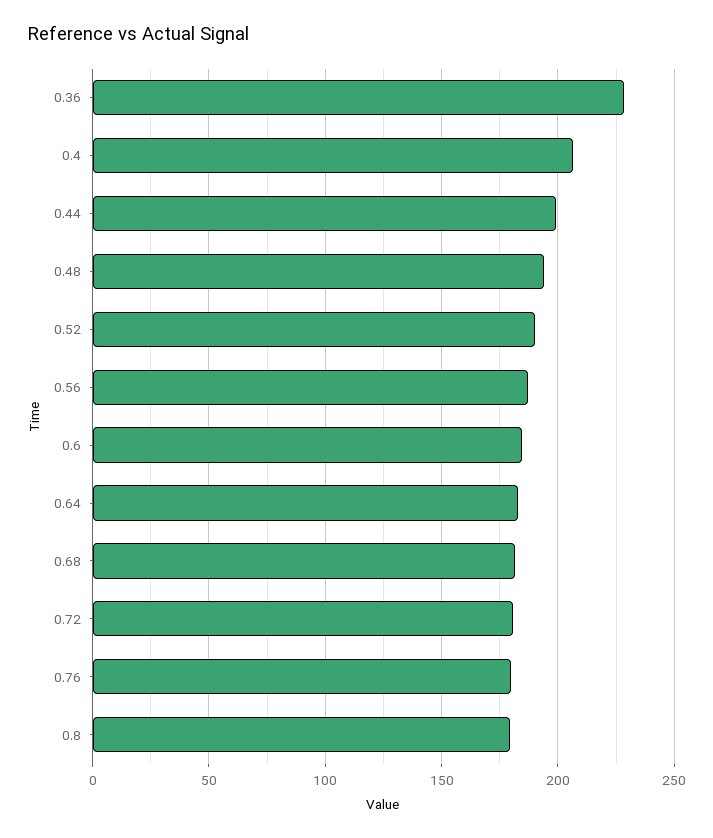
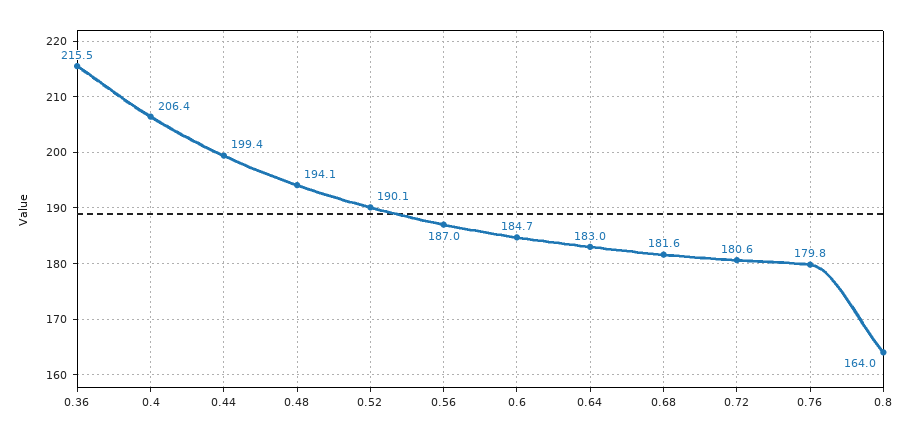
  {
-   "0.36": 230,
+   "0.36": 215.5,
    "0.4": 206.4,
    "0.44": 199.4,
    "0.48": 194.1,
    "0.52": 190.1,
    "0.56": 187,
    "0.6": 184.7,
    "0.64": 183,
    "0.68": 181.6,
    "0.72": 180.6,
    "0.76": 179.8,
-   "0.8": 180
+   "0.8": 164
  }

